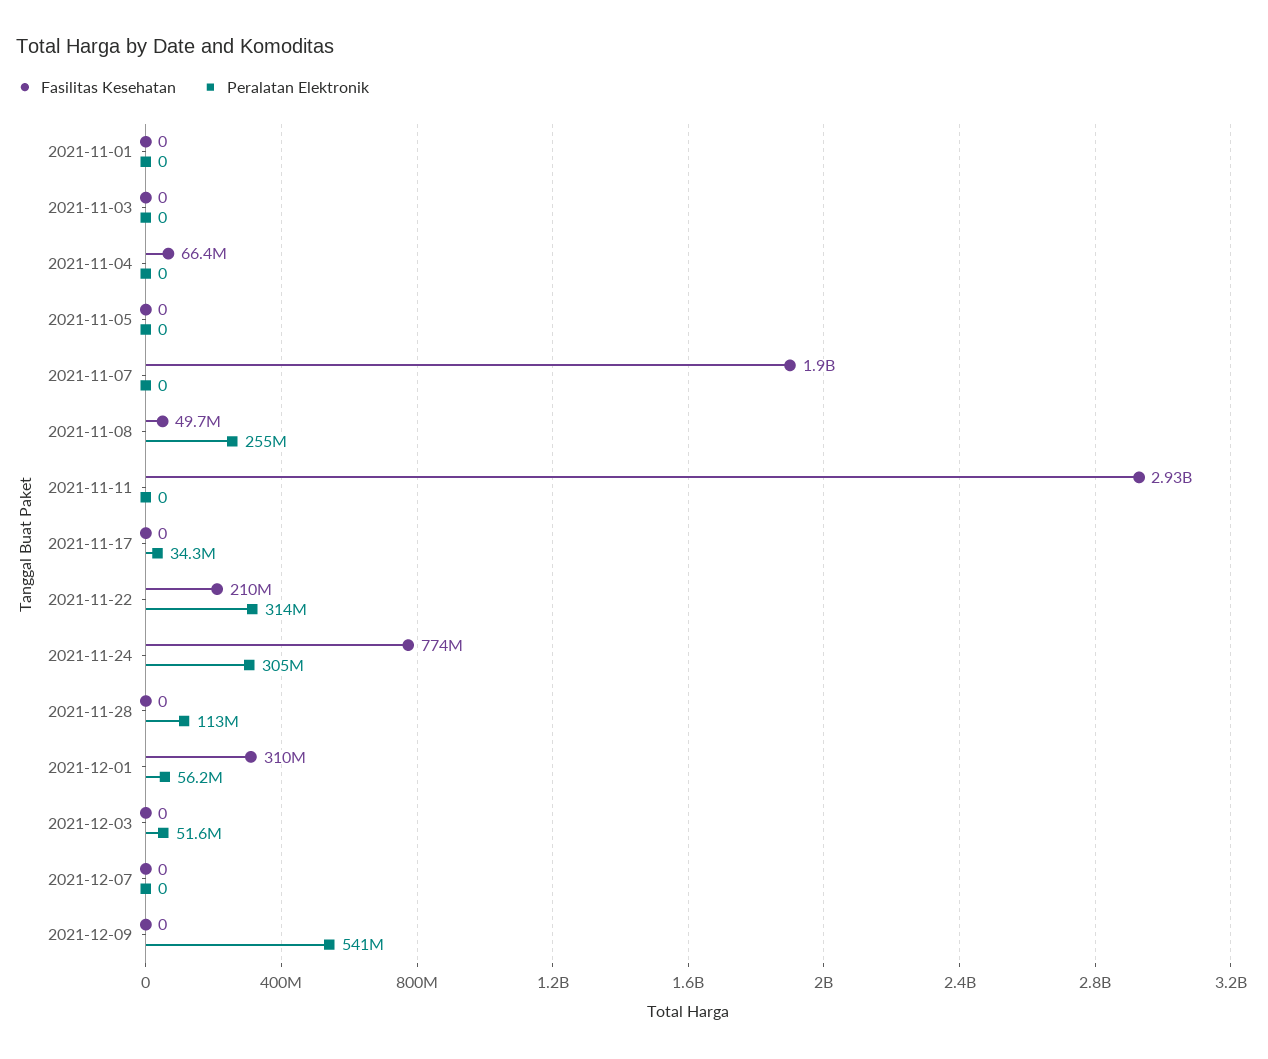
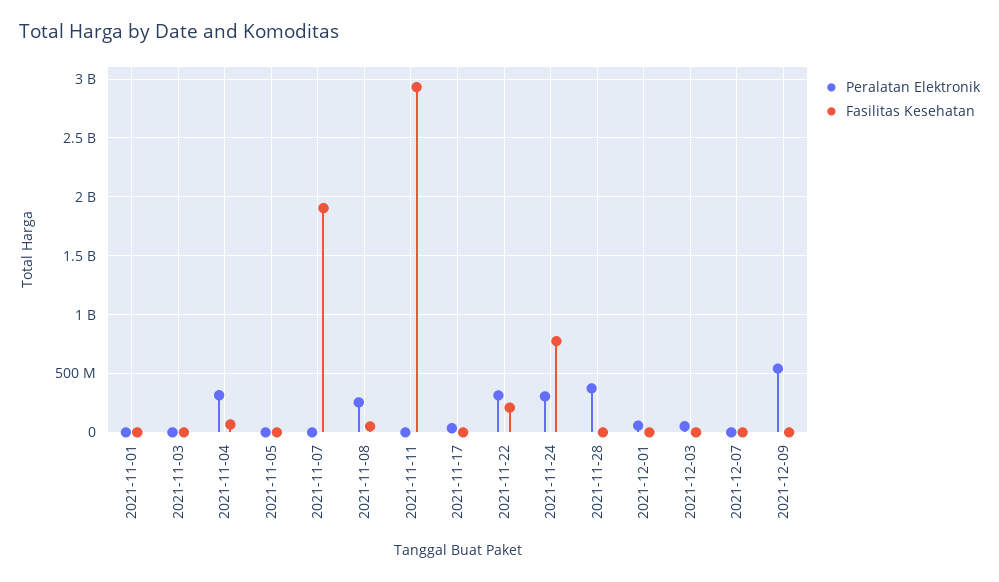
  {
    "Fasilitas Kesehatan": {
      "2021-11-01": 0,
      "2021-11-03": 0,
      "2021-11-04": 66400000,
      "2021-11-05": 0,
      "2021-11-07": 1900000000,
      "2021-11-08": 49700000,
      "2021-11-11": 2930000000,
      "2021-11-17": 0,
      "2021-11-22": 210000000,
      "2021-11-24": 774000000,
      "2021-11-28": 0,
-     "2021-12-01": 310000000,
+     "2021-12-01": 0,
      "2021-12-03": 0,
      "2021-12-07": 0,
      "2021-12-09": 0
    },
    "Peralatan Elektronik": {
      "2021-11-01": 0,
      "2021-11-03": 0,
-     "2021-11-04": 0,
+     "2021-11-04": 300000000,
      "2021-11-05": 0,
      "2021-11-07": 0,
      "2021-11-08": 255000000,
      "2021-11-11": 0,
      "2021-11-17": 34300000,
      "2021-11-22": 314000000,
      "2021-11-24": 305000000,
-     "2021-11-28": 113000000,
+     "2021-11-28": 400000000,
      "2021-12-01": 56200000,
      "2021-12-03": 51600000,
      "2021-12-07": 0,
      "2021-12-09": 541000000
    }
  }

